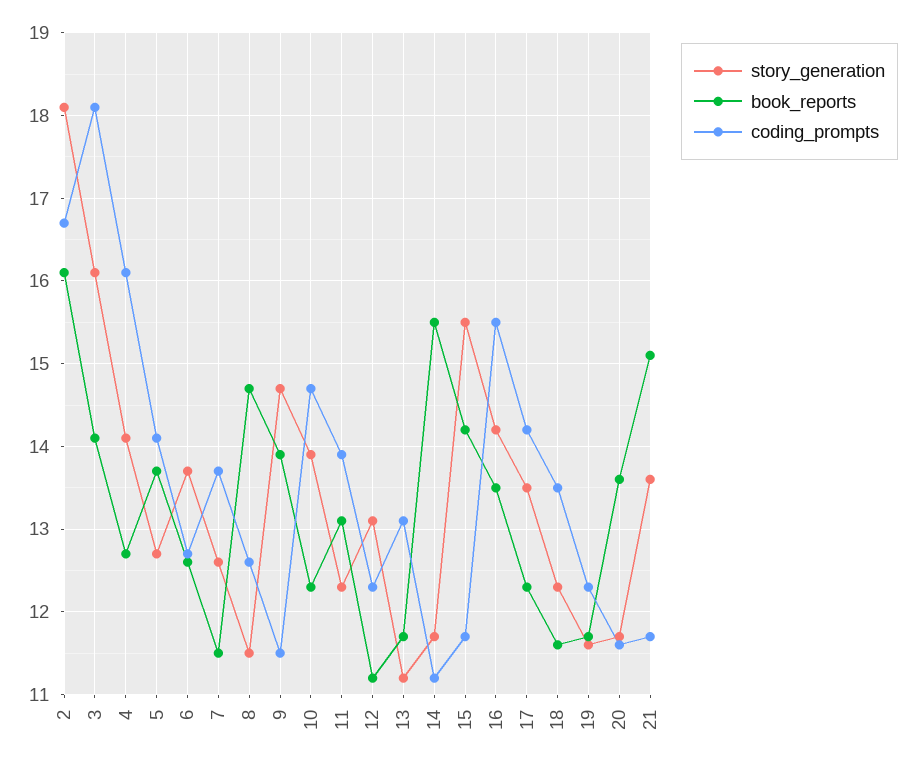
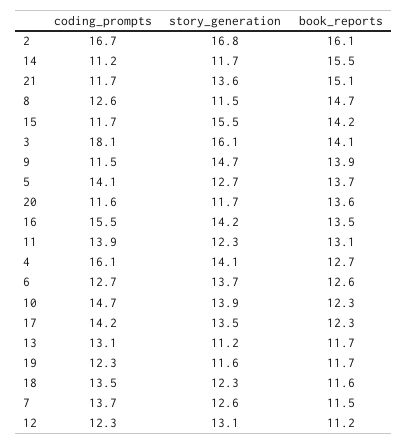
  {
    "story_generation": {
-     "2": 18.1,
+     "2": 16.8,
      "3": 16.1,
      "4": 14.1,
      "5": 12.7,
      "6": 13.7,
      "7": 12.6,
      "8": 11.5,
      "9": 14.7,
      "10": 13.9,
      "11": 12.3,
      "12": 13.1,
      "13": 11.2,
      "14": 11.7,
      "15": 15.5,
      "16": 14.2,
      "17": 13.5,
      "18": 12.3,
      "19": 11.6,
      "20": 11.7,
      "21": 13.6
    },
    "book_reports": {
      "2": 16.1,
      "3": 14.1,
      "4": 12.7,
      "5": 13.7,
      "6": 12.6,
      "7": 11.5,
      "8": 14.7,
      "9": 13.9,
      "10": 12.3,
      "11": 13.1,
      "12": 11.2,
      "13": 11.7,
      "14": 15.5,
      "15": 14.2,
      "16": 13.5,
      "17": 12.3,
      "18": 11.6,
      "19": 11.7,
      "20": 13.6,
      "21": 15.1
    },
    "coding_prompts": {
      "2": 16.7,
      "3": 18.1,
      "4": 16.1,
      "5": 14.1,
      "6": 12.7,
      "7": 13.7,
      "8": 12.6,
      "9": 11.5,
      "10": 14.7,
      "11": 13.9,
      "12": 12.3,
      "13": 13.1,
      "14": 11.2,
      "15": 11.7,
      "16": 15.5,
      "17": 14.2,
      "18": 13.5,
      "19": 12.3,
      "20": 11.6,
      "21": 11.7
    }
  }

